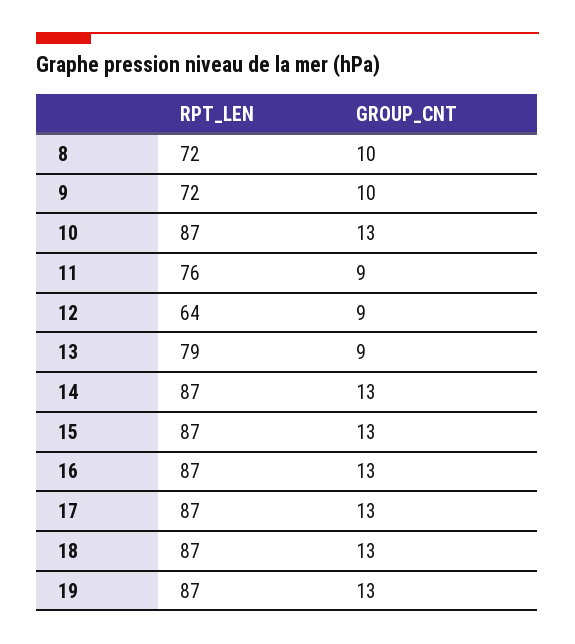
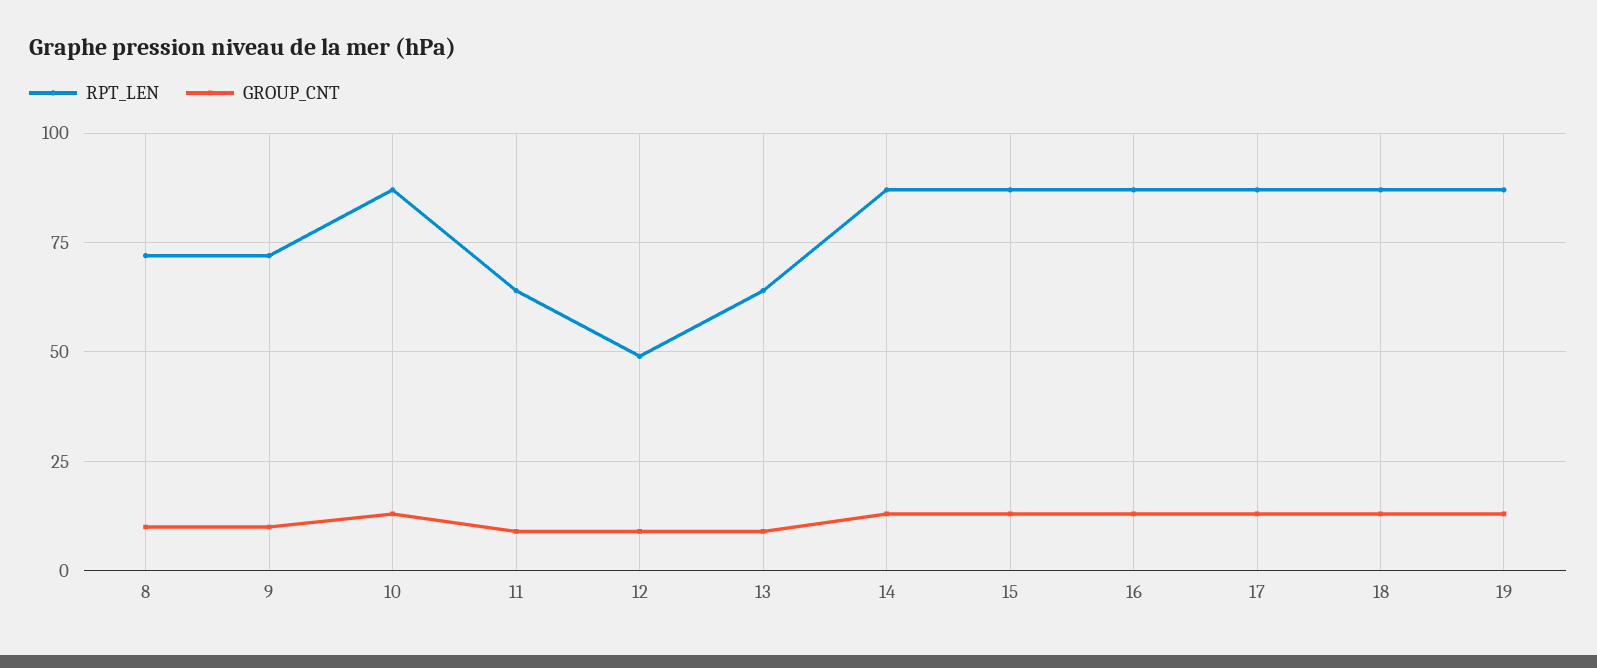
  {
    "RPT_LEN": {
      "8": 72,
      "9": 72,
      "10": 87,
-     "11": 76,
+     "11": 65,
-     "12": 64,
+     "12": 50,
-     "13": 79,
+     "13": 65,
      "14": 87,
      "15": 87,
      "16": 87,
      "17": 87,
      "18": 87,
      "19": 87
    },
    "GROUP_CNT": {
      "8": 10,
      "9": 10,
      "10": 13,
      "11": 9,
      "12": 9,
      "13": 9,
      "14": 13,
      "15": 13,
      "16": 13,
      "17": 13,
      "18": 13,
      "19": 13
    }
  }

